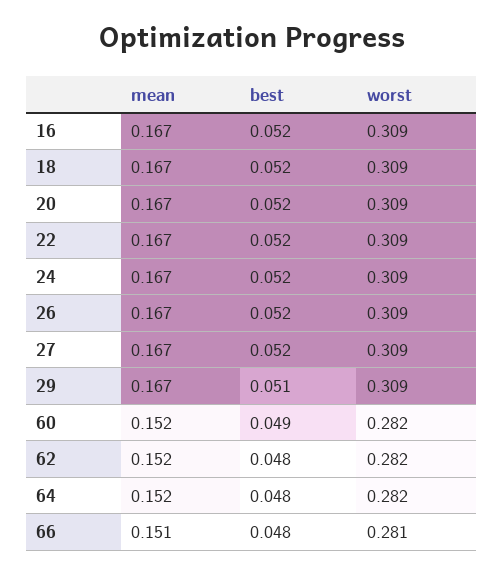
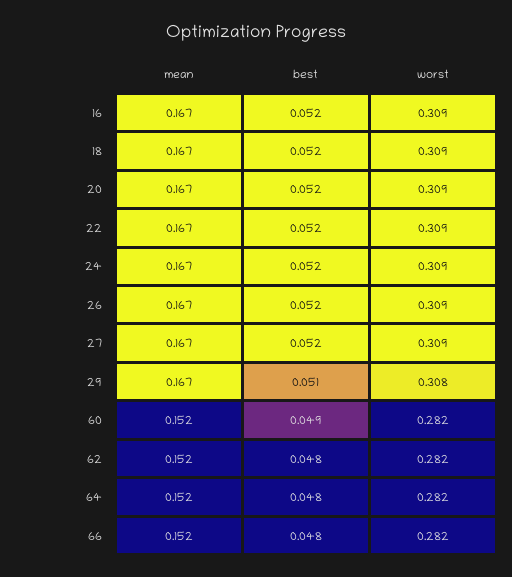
  {
    "mean": {
      "16": 0.167,
      "18": 0.167,
      "20": 0.167,
      "22": 0.167,
      "24": 0.167,
      "26": 0.167,
      "27": 0.167,
      "29": 0.167,
      "60": 0.152,
      "62": 0.152,
      "64": 0.152,
-     "66": 0.151
+     "66": 0.152
    },
    "best": {
      "16": 0.052,
      "18": 0.052,
      "20": 0.052,
      "22": 0.052,
      "24": 0.052,
      "26": 0.052,
      "27": 0.052,
      "29": 0.051,
      "60": 0.049,
      "62": 0.048,
      "64": 0.048,
      "66": 0.048
    },
    "worst": {
      "16": 0.309,
      "18": 0.309,
      "20": 0.309,
      "22": 0.309,
      "24": 0.309,
      "26": 0.309,
      "27": 0.309,
-     "29": 0.309,
+     "29": 0.308,
      "60": 0.282,
      "62": 0.282,
      "64": 0.282,
-     "66": 0.281
+     "66": 0.282
    }
  }

